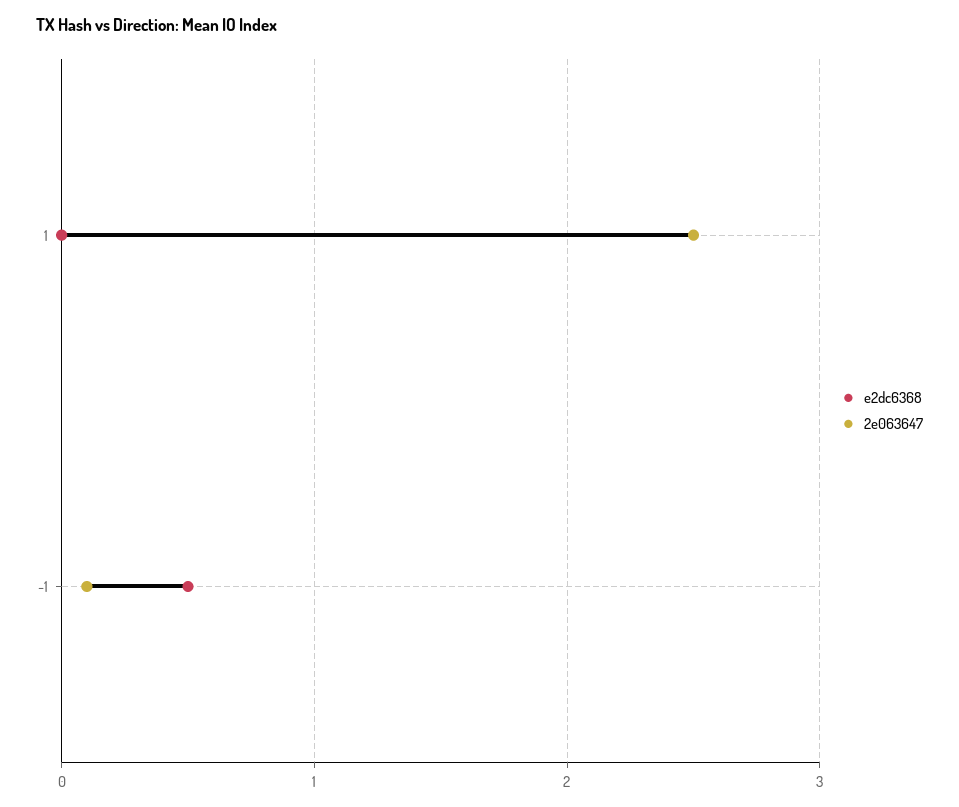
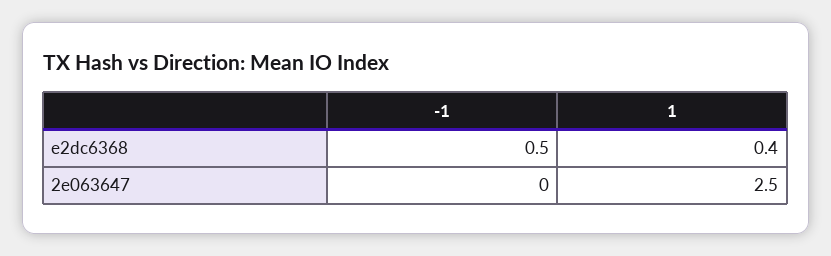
  {
    "e2dc6368": {
-     "1": 0,
+     "1": 0.4,
      "-1": 0.5
    },
    "2e063647": {
      "1": 2.5,
-     "-1": 0.1
+     "-1": 0
    }
  }

